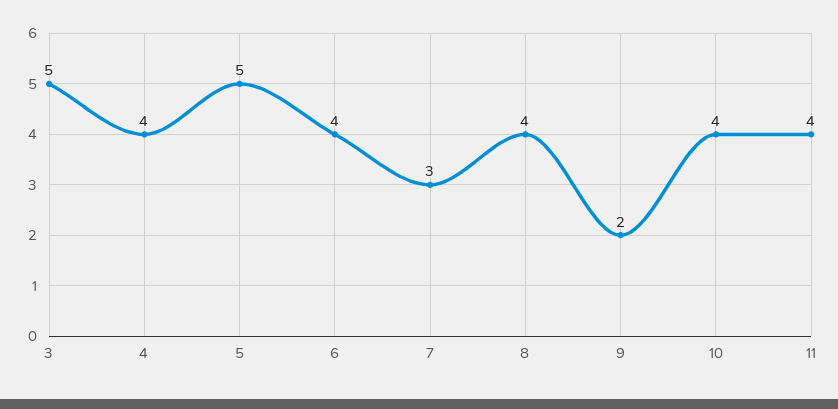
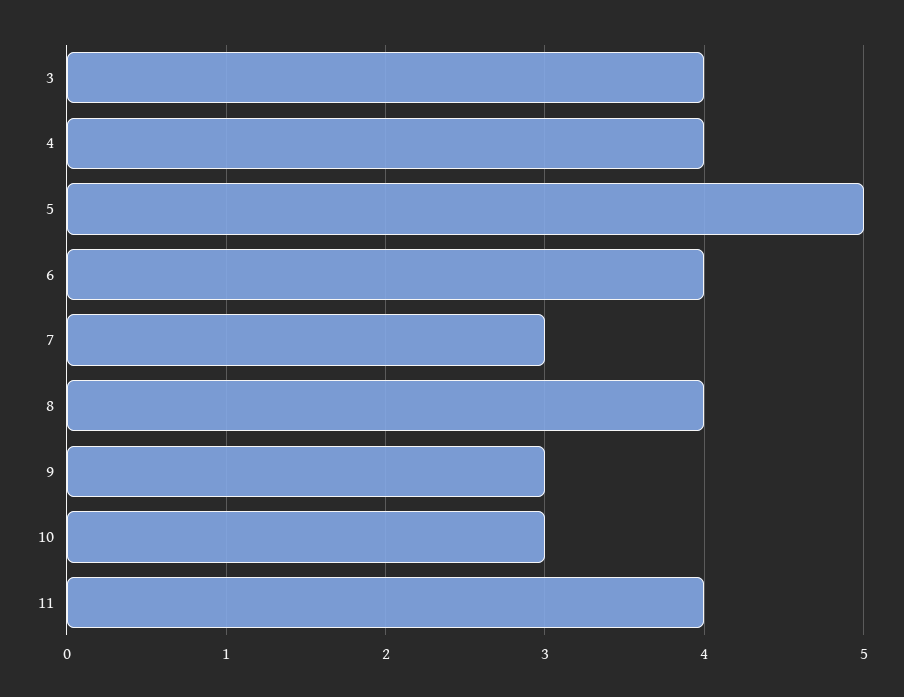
  {
-   "3": 5,
+   "3": 4,
    "4": 4,
    "5": 5,
    "6": 4,
    "7": 3,
    "8": 4,
-   "9": 2,
+   "9": 3,
-   "10": 4,
+   "10": 3,
    "11": 4
  }

